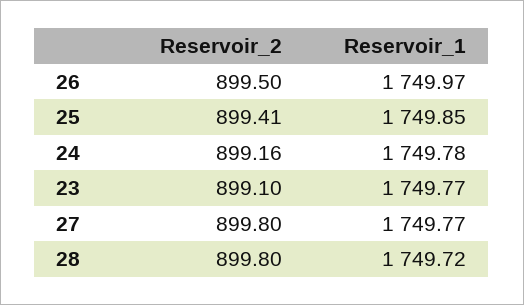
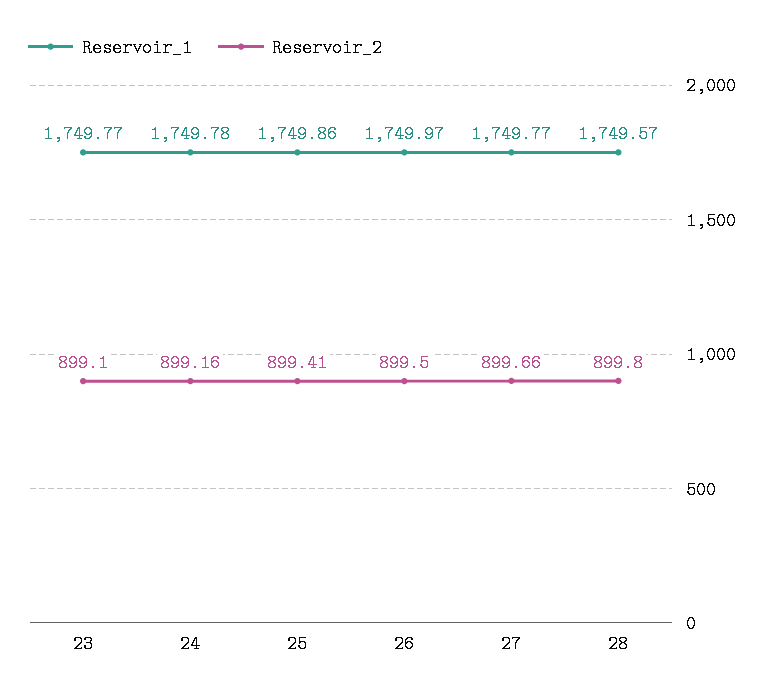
  {
    "Reservoir_2": {
      "26": 899.5,
      "25": 899.41,
      "24": 899.16,
      "23": 899.1,
-     "27": 899.8,
+     "27": 899.66,
      "28": 899.8
    },
    "Reservoir_1": {
      "26": 1749.97,
-     "25": 1749.85,
+     "25": 1749.86,
      "24": 1749.78,
      "23": 1749.77,
      "27": 1749.77,
-     "28": 1749.72
+     "28": 1749.57
    }
  }

